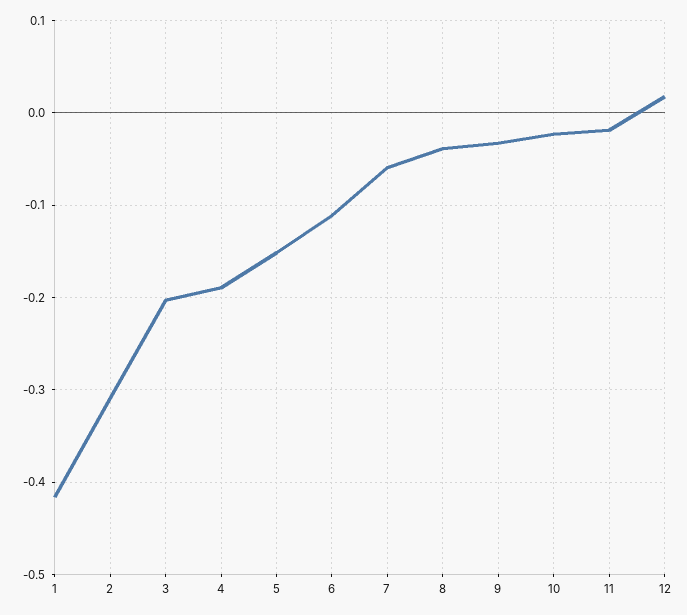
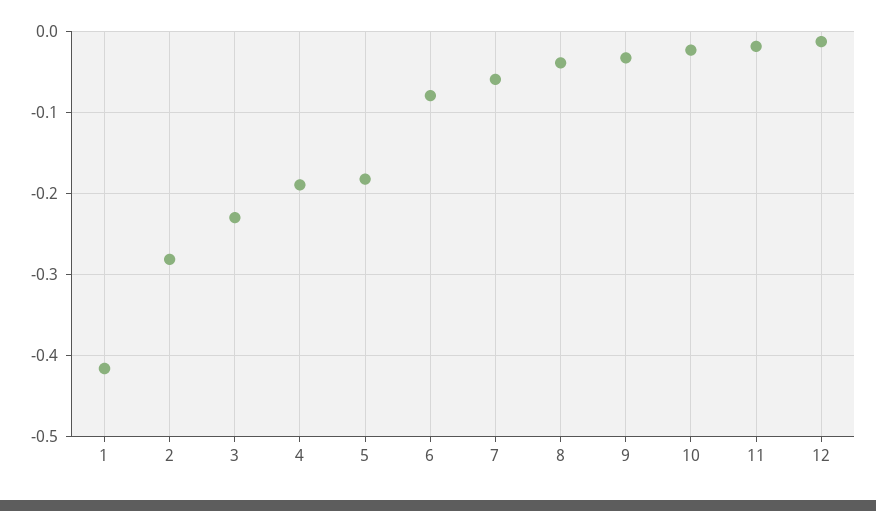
  {
    "1": -0.42,
-   "2": -0.31,
+   "2": -0.28,
-   "3": -0.2,
+   "3": -0.23,
    "4": -0.19,
-   "5": -0.15,
+   "5": -0.18,
-   "6": -0.11,
+   "6": -0.08,
    "7": -0.06,
    "8": -0.04,
    "9": -0.03,
    "10": -0.02,
    "11": -0.02,
-   "12": 0.02
+   "12": -0.01
  }

